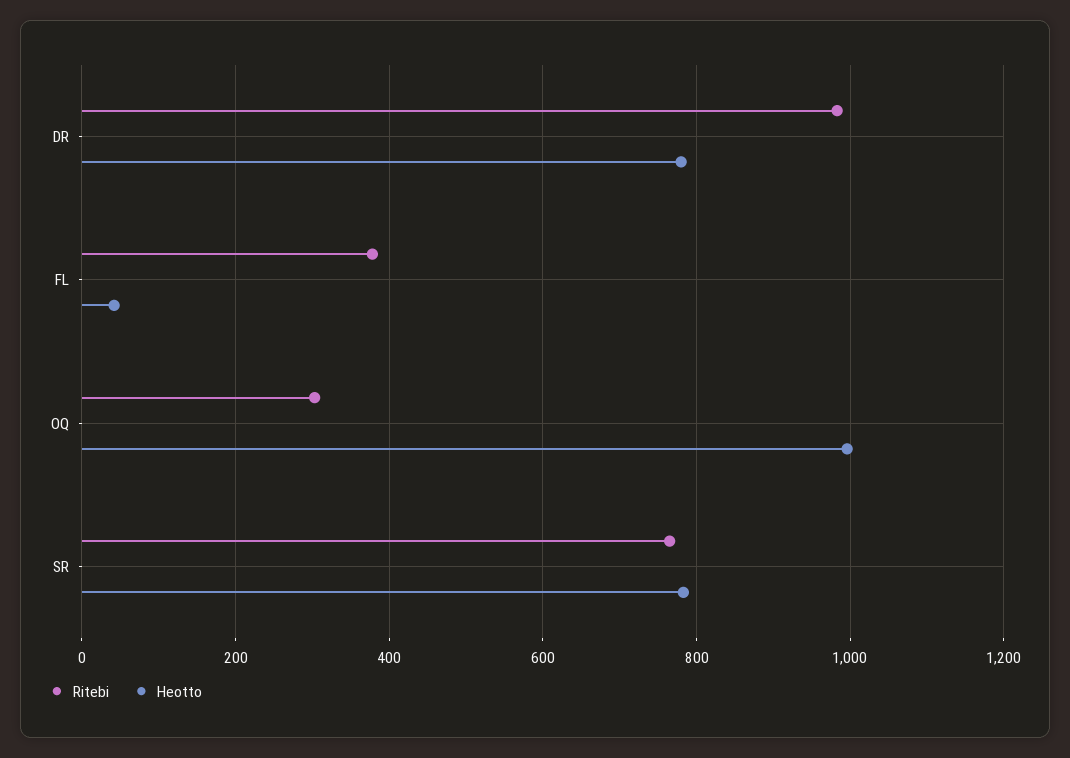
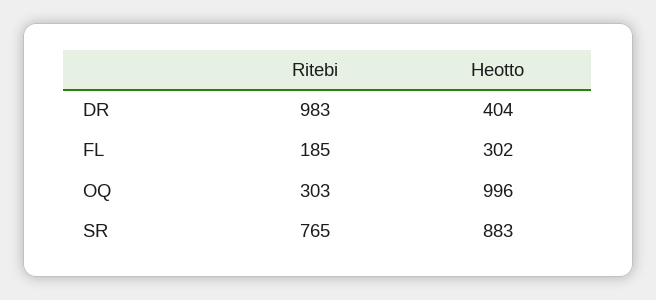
  {
    "Ritebi": {
      "DR": 983,
-     "FL": 380,
+     "FL": 185,
      "OQ": 303,
      "SR": 765
    },
    "Heotto": {
-     "DR": 780,
+     "DR": 404,
-     "FL": 40,
+     "FL": 302,
      "OQ": 996,
-     "SR": 780
+     "SR": 883
    }
  }

